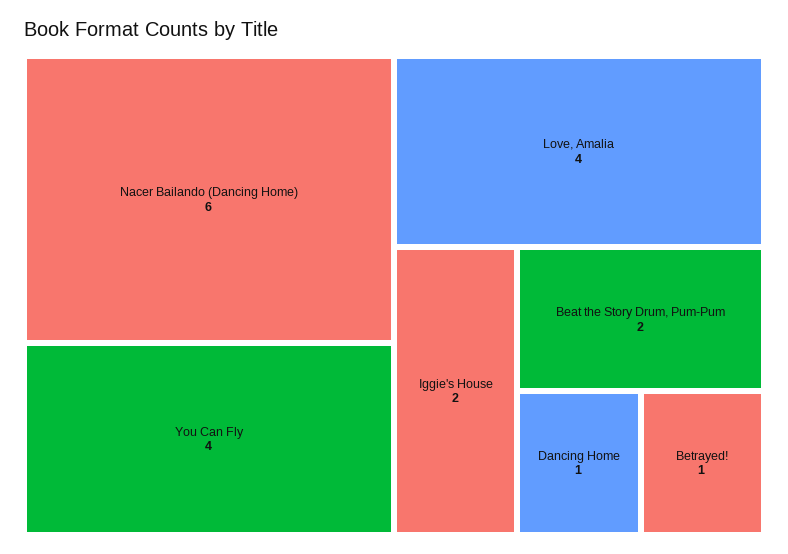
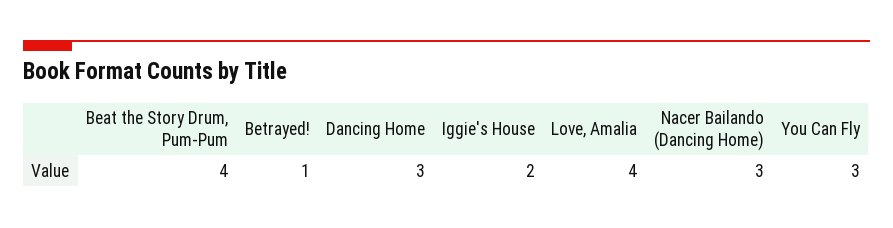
  {
-   "Nacer Bailando (Dancing Home)": 6,
+   "Nacer Bailando (Dancing Home)": 3,
-   "You Can Fly": 4,
+   "You Can Fly": 3,
    "Love, Amalia": 4,
    "Iggie's House": 2,
-   "Beat the Story Drum, Pum-Pum": 2,
+   "Beat the Story Drum, Pum-Pum": 4,
-   "Dancing Home": 1,
+   "Dancing Home": 3,
    "Betrayed!": 1
  }

